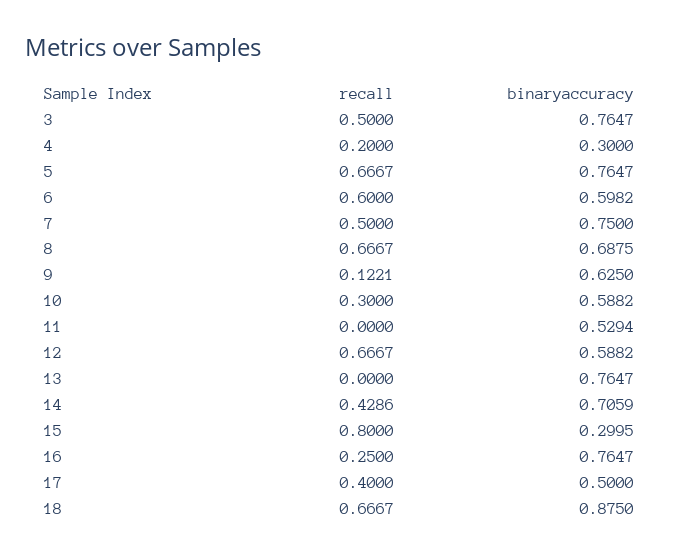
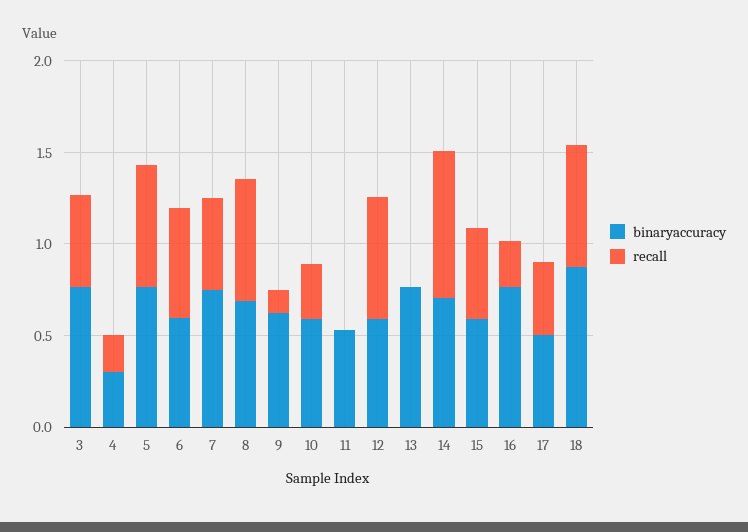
  {
    "recall": {
      "3": 0.5,
      "4": 0.2,
      "5": 0.6667,
      "6": 0.6,
      "7": 0.5,
      "8": 0.6667,
      "9": 0.1221,
      "10": 0.3,
      "11": 0,
      "12": 0.6667,
      "13": 0,
-     "14": 0.4286,
+     "14": 0.8,
-     "15": 0.8,
+     "15": 0.5,
      "16": 0.25,
      "17": 0.4,
      "18": 0.6667
    },
    "binaryaccuracy": {
      "3": 0.7647,
      "4": 0.3,
      "5": 0.7647,
      "6": 0.5982,
      "7": 0.75,
      "8": 0.6875,
      "9": 0.625,
      "10": 0.5882,
      "11": 0.5294,
      "12": 0.5882,
      "13": 0.7647,
      "14": 0.7059,
-     "15": 0.2995,
+     "15": 0.6,
      "16": 0.7647,
      "17": 0.5,
      "18": 0.875
    }
  }

